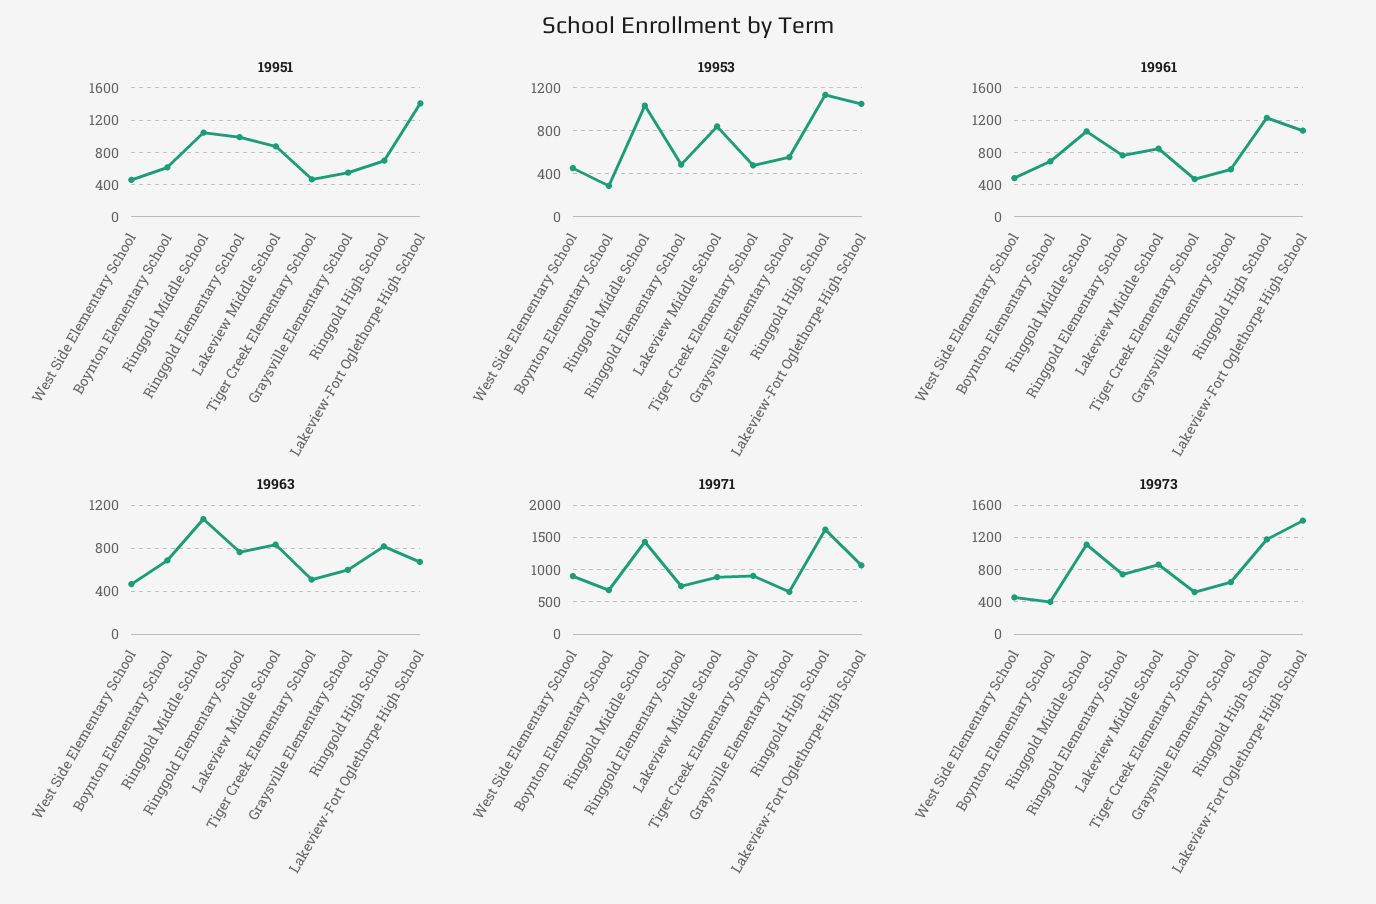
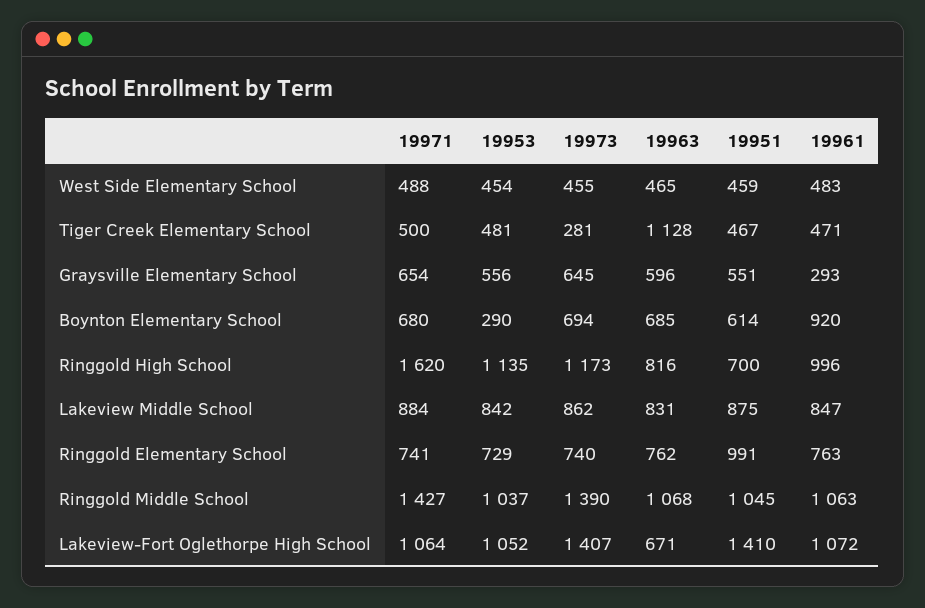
  {
    "19951": {
      "West Side Elementary School": 459,
      "Boynton Elementary School": 614,
      "Ringgold Middle School": 1045,
      "Ringgold Elementary School": 991,
      "Lakeview Middle School": 875,
      "Tiger Creek Elementary School": 467,
      "Graysville Elementary School": 551,
      "Ringgold High School": 700,
      "Lakeview-Fort Oglethorpe High School": 1410
    },
    "19953": {
      "West Side Elementary School": 454,
      "Boynton Elementary School": 290,
      "Ringgold Middle School": 1037,
-     "Ringgold Elementary School": 500,
+     "Ringgold Elementary School": 729,
      "Lakeview Middle School": 842,
      "Tiger Creek Elementary School": 481,
      "Graysville Elementary School": 556,
      "Ringgold High School": 1135,
      "Lakeview-Fort Oglethorpe High School": 1052
    },
    "19961": {
      "West Side Elementary School": 483,
-     "Boynton Elementary School": 700,
+     "Boynton Elementary School": 920,
      "Ringgold Middle School": 1063,
      "Ringgold Elementary School": 763,
      "Lakeview Middle School": 847,
      "Tiger Creek Elementary School": 471,
-     "Graysville Elementary School": 600,
+     "Graysville Elementary School": 293,
-     "Ringgold High School": 1200,
+     "Ringgold High School": 996,
      "Lakeview-Fort Oglethorpe High School": 1072
    },
    "19963": {
      "West Side Elementary School": 465,
      "Boynton Elementary School": 685,
      "Ringgold Middle School": 1068,
      "Ringgold Elementary School": 762,
      "Lakeview Middle School": 831,
-     "Tiger Creek Elementary School": 500,
+     "Tiger Creek Elementary School": 1128,
      "Graysville Elementary School": 596,
      "Ringgold High School": 816,
      "Lakeview-Fort Oglethorpe High School": 671
    },
    "19971": {
-     "West Side Elementary School": 900,
+     "West Side Elementary School": 488,
      "Boynton Elementary School": 680,
      "Ringgold Middle School": 1427,
      "Ringgold Elementary School": 741,
      "Lakeview Middle School": 884,
-     "Tiger Creek Elementary School": 900,
+     "Tiger Creek Elementary School": 500,
      "Graysville Elementary School": 654,
      "Ringgold High School": 1620,
      "Lakeview-Fort Oglethorpe High School": 1064
    },
    "19973": {
      "West Side Elementary School": 455,
-     "Boynton Elementary School": 400,
+     "Boynton Elementary School": 694,
-     "Ringgold Middle School": 1100,
+     "Ringgold Middle School": 1390,
      "Ringgold Elementary School": 740,
      "Lakeview Middle School": 862,
-     "Tiger Creek Elementary School": 500,
+     "Tiger Creek Elementary School": 281,
      "Graysville Elementary School": 645,
      "Ringgold High School": 1173,
      "Lakeview-Fort Oglethorpe High School": 1407
    }
  }

